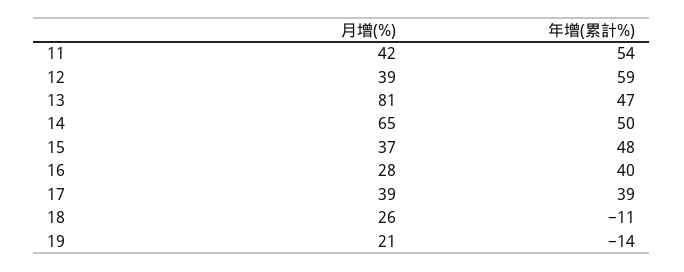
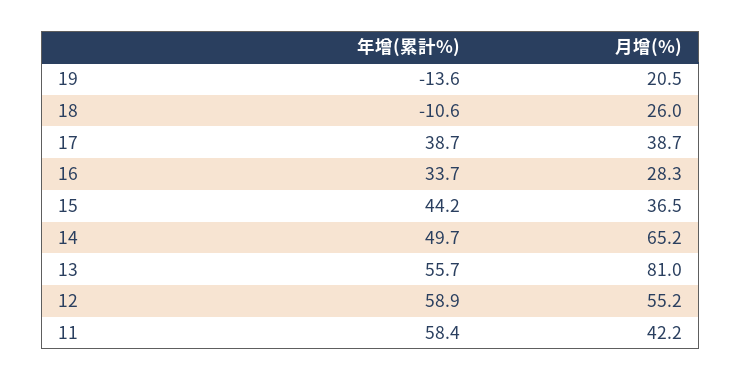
  {
    "月增(%)": {
      "11": 42.2,
-     "12": 39,
+     "12": 55.2,
      "13": 81,
      "14": 65.2,
      "15": 36.5,
      "16": 28.3,
      "17": 38.7,
      "18": 26,
      "19": 20.5
    },
    "年增(累計%)": {
-     "11": 54,
+     "11": 58.4,
      "12": 58.9,
-     "13": 47,
+     "13": 55.7,
      "14": 49.7,
-     "15": 48,
+     "15": 44.2,
-     "16": 40,
+     "16": 33.7,
      "17": 38.7,
      "18": -10.6,
      "19": -13.6
    }
  }

